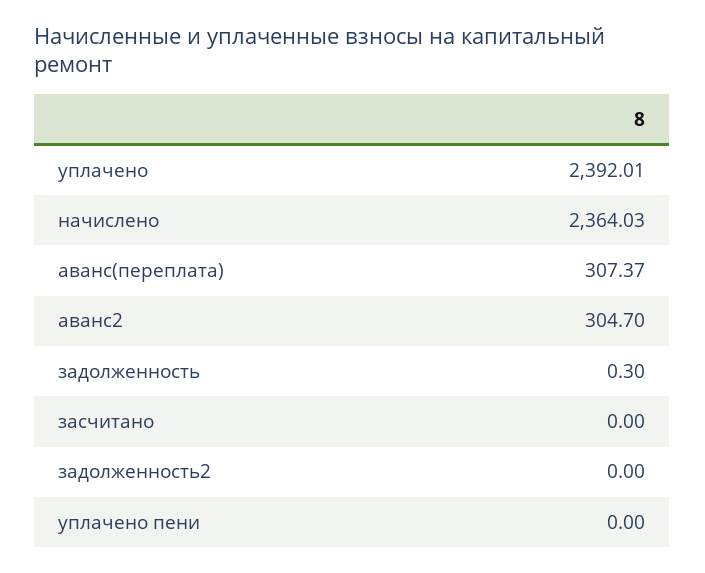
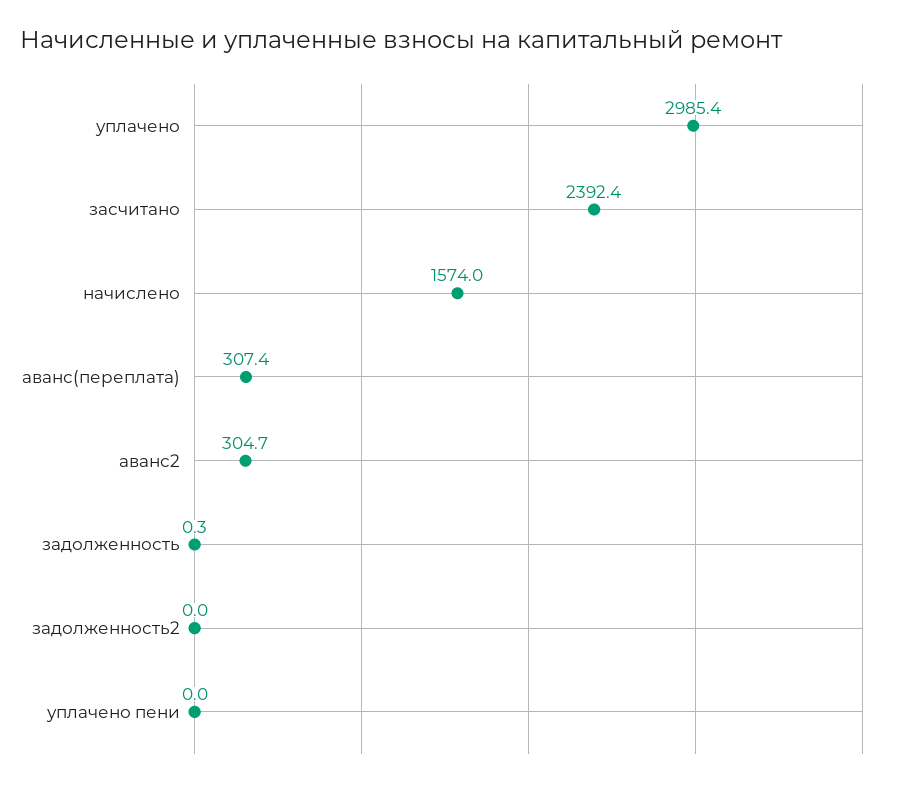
  {
-   "уплачено": 2392.01,
+   "уплачено": 2985.4,
-   "начислено": 2364.03,
+   "начислено": 1574,
    "аванс(переплата)": 307.37,
    "аванс2": 304.7,
    "задолженность": 0.3,
-   "засчитано": 0,
+   "засчитано": 2392.4,
    "задолженность2": 0,
    "уплачено пени": 0
  }

